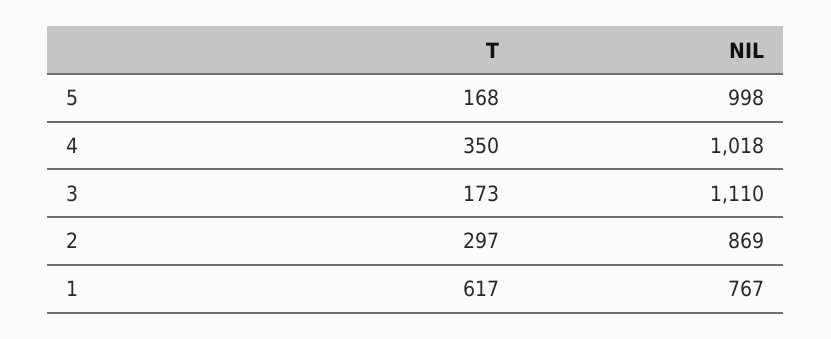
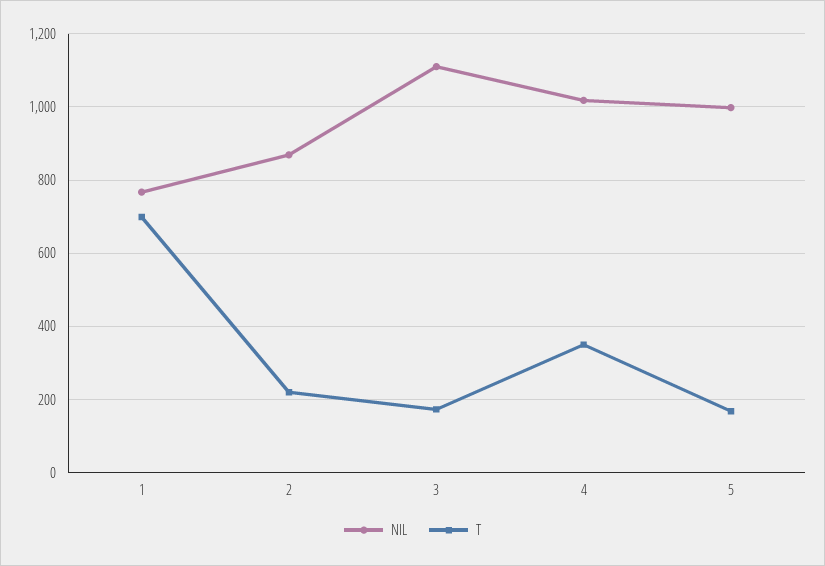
  {
    "T": {
      "5": 168,
      "4": 350,
      "3": 173,
-     "2": 297,
+     "2": 220,
-     "1": 617
+     "1": 700
    },
    "NIL": {
      "5": 998,
      "4": 1018,
      "3": 1110,
      "2": 869,
      "1": 767
    }
  }

